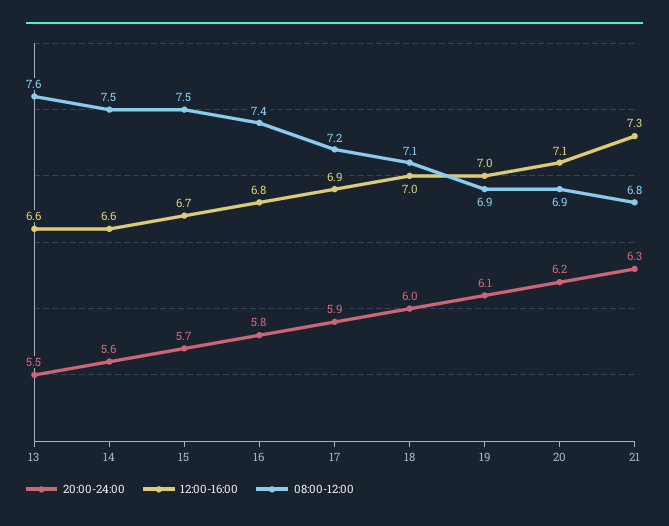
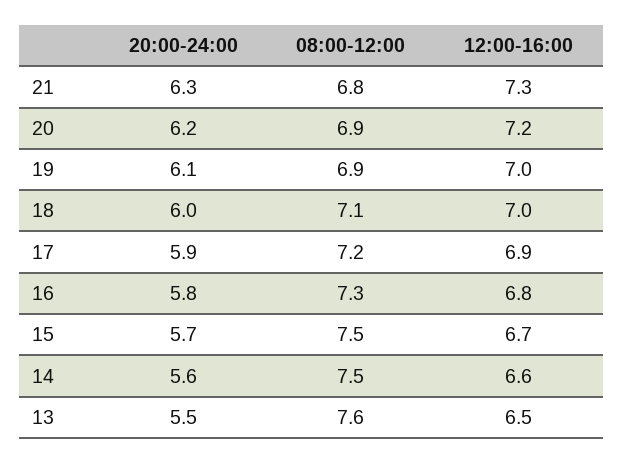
  {
    "20:00-24:00": {
      "13": 5.5,
      "14": 5.6,
      "15": 5.7,
      "16": 5.8,
      "17": 5.9,
      "18": 6,
      "19": 6.1,
      "20": 6.2,
      "21": 6.3
    },
    "12:00-16:00": {
-     "13": 6.6,
+     "13": 6.5,
      "14": 6.6,
      "15": 6.7,
      "16": 6.8,
      "17": 6.9,
      "18": 7,
      "19": 7,
-     "20": 7.1,
+     "20": 7.2,
      "21": 7.3
    },
    "08:00-12:00": {
      "13": 7.6,
      "14": 7.5,
      "15": 7.5,
-     "16": 7.4,
+     "16": 7.3,
      "17": 7.2,
      "18": 7.1,
      "19": 6.9,
      "20": 6.9,
      "21": 6.8
    }
  }

